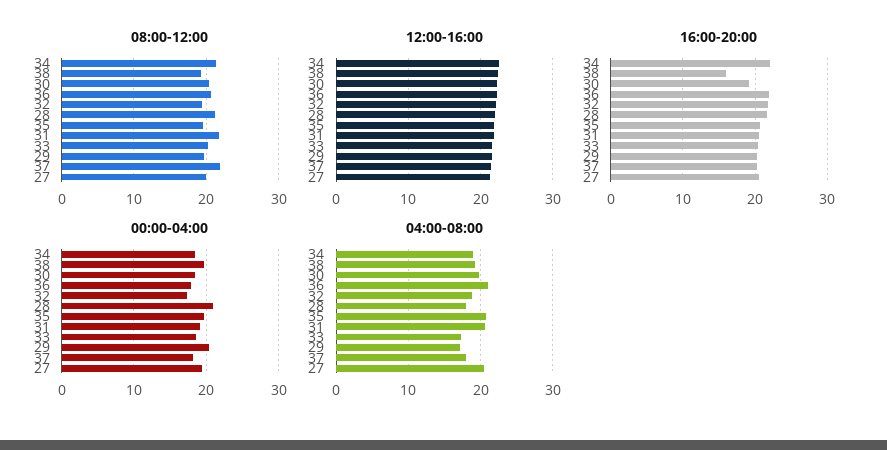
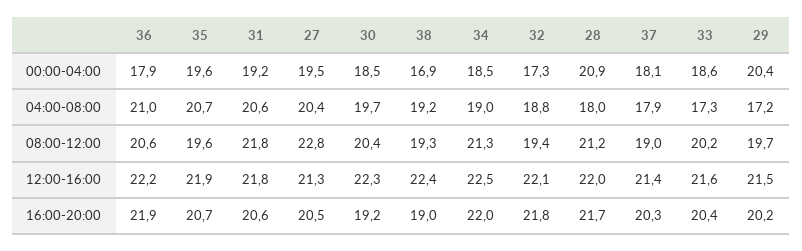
  {
    "08:00-12:00": {
      "34": 21.3,
      "38": 19.3,
      "30": 20.4,
      "36": 20.6,
      "32": 19.4,
      "28": 21.2,
      "35": 19.6,
      "31": 21.8,
      "33": 20.2,
      "29": 19.7,
-     "37": 22,
+     "37": 19,
-     "27": 20
+     "27": 22.8
    },
    "12:00-16:00": {
      "34": 22.5,
      "38": 22.4,
      "30": 22.3,
      "36": 22.2,
      "32": 22.1,
      "28": 22,
      "35": 21.9,
      "31": 21.8,
      "33": 21.6,
      "29": 21.5,
      "37": 21.4,
      "27": 21.3
    },
    "16:00-20:00": {
      "34": 22,
-     "38": 16,
+     "38": 19,
      "30": 19.2,
      "36": 21.9,
      "32": 21.8,
      "28": 21.7,
      "35": 20.7,
      "31": 20.6,
      "33": 20.4,
      "29": 20.2,
      "37": 20.3,
      "27": 20.5
    },
    "00:00-04:00": {
      "34": 18.5,
-     "38": 20,
+     "38": 16.9,
      "30": 18.5,
      "36": 17.9,
      "32": 17.3,
      "28": 20.9,
      "35": 19.6,
      "31": 19.2,
      "33": 18.6,
      "29": 20.4,
      "37": 18.1,
      "27": 19.5
    },
    "04:00-08:00": {
      "34": 19,
      "38": 19.2,
      "30": 19.7,
      "36": 21,
      "32": 18.8,
      "28": 18,
      "35": 20.7,
      "31": 20.6,
      "33": 17.3,
      "29": 17.2,
      "37": 17.9,
      "27": 20.4
    }
  }

